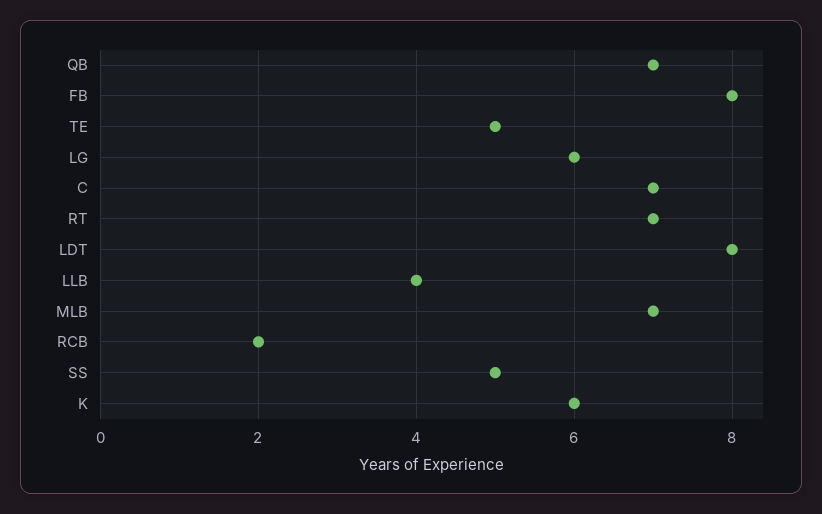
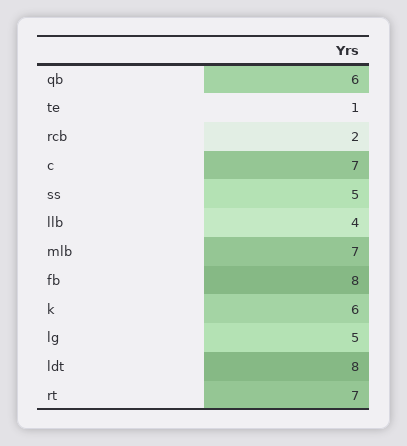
  {
-   "QB": 7,
+   "QB": 6,
    "FB": 8,
-   "TE": 5,
+   "TE": 1,
-   "LG": 6,
+   "LG": 5,
    "C": 7,
    "RT": 7,
    "LDT": 8,
    "LLB": 4,
    "MLB": 7,
    "RCB": 2,
    "SS": 5,
    "K": 6
  }

